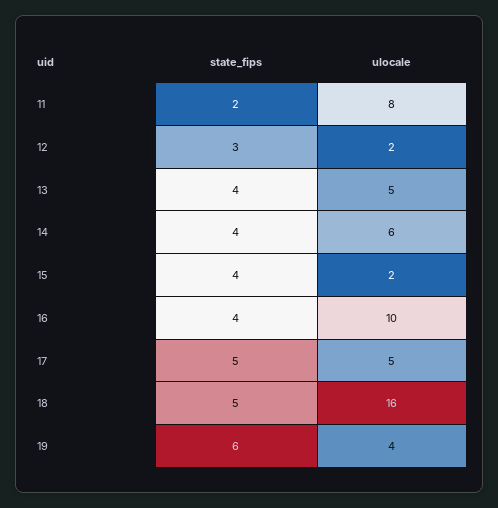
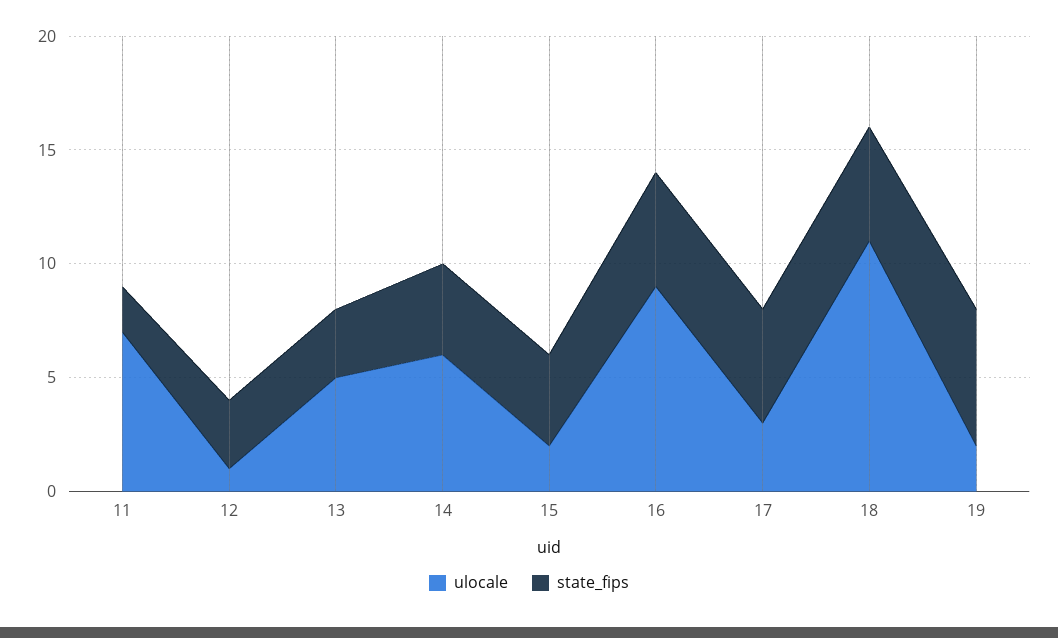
  {
    "state_fips": {
      "11": 2,
      "12": 3,
-     "13": 4,
+     "13": 3,
      "14": 4,
      "15": 4,
-     "16": 4,
+     "16": 5,
      "17": 5,
      "18": 5,
      "19": 6
    },
    "ulocale": {
-     "11": 8,
+     "11": 7,
-     "12": 2,
+     "12": 1,
      "13": 5,
      "14": 6,
      "15": 2,
-     "16": 10,
+     "16": 9,
-     "17": 5,
+     "17": 3,
-     "18": 16,
+     "18": 11,
-     "19": 4
+     "19": 2
    }
  }

